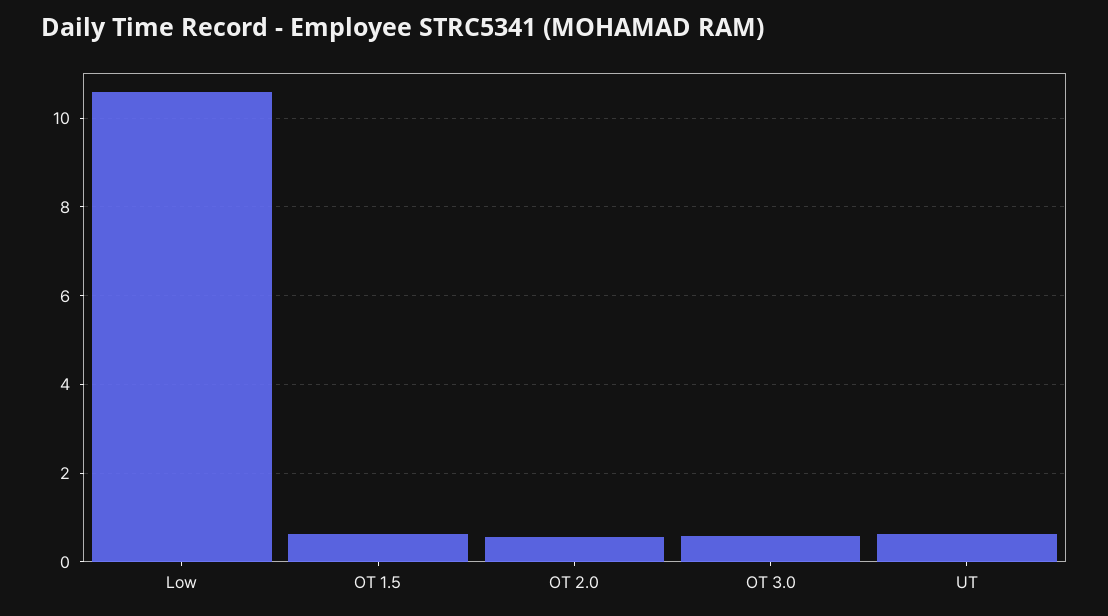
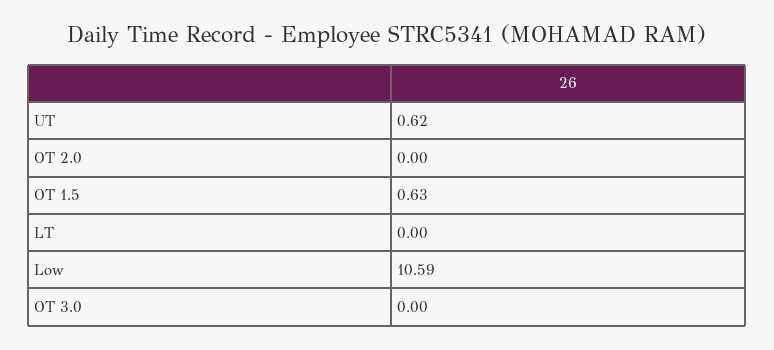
  {
    "Low": 10.59,
    "OT 1.5": 0.63,
-   "OT 2.0": 0.6,
+   "OT 2.0": 0,
-   "OT 3.0": 0.6,
+   "OT 3.0": 0,
-   "UT": 0.62
+   "UT": 0.62,
+   "LT": 0
  }

